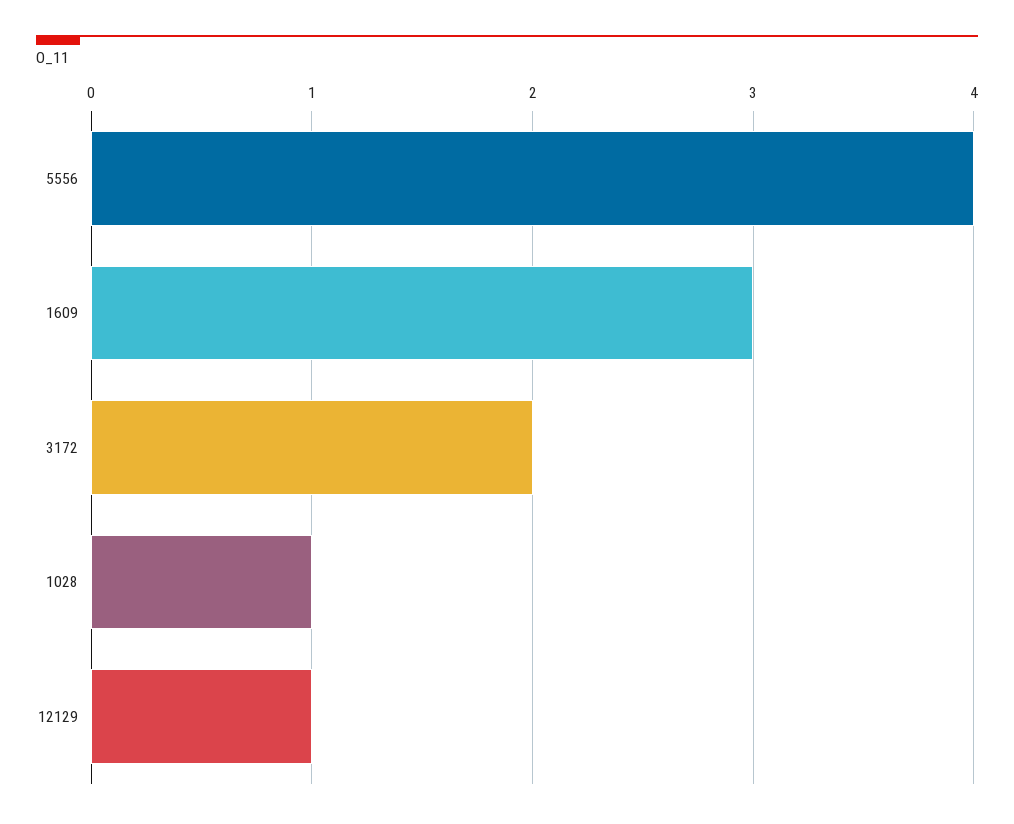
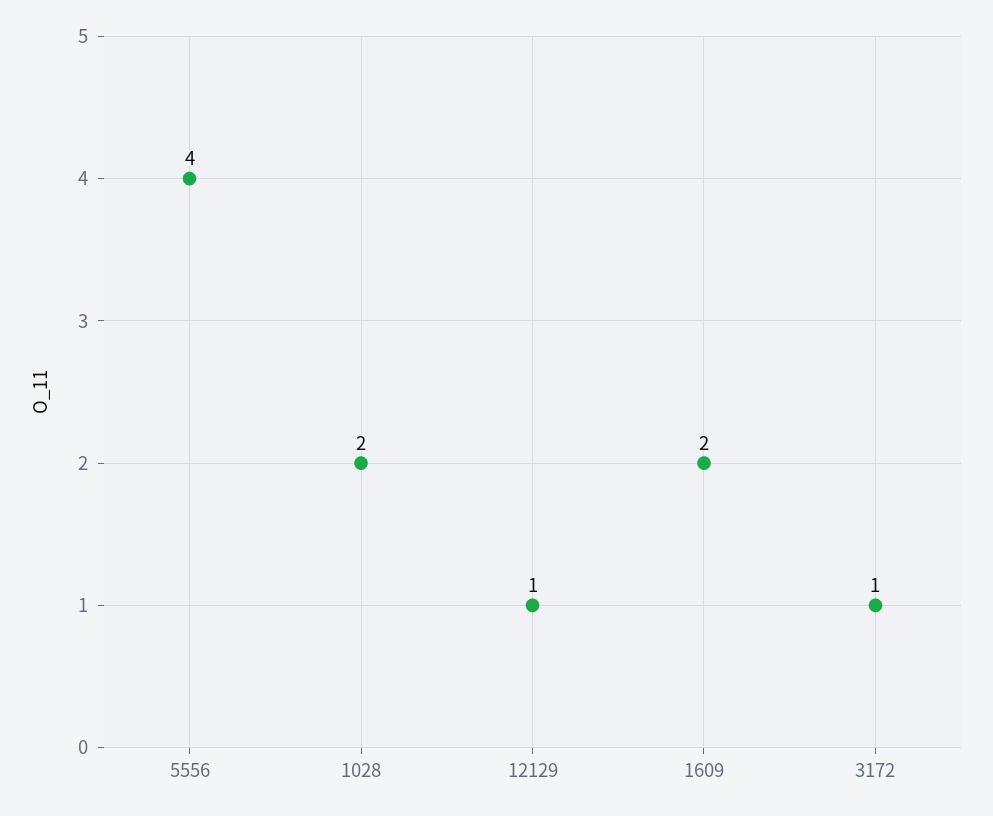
  {
    "5556": 4,
-   "1609": 3,
+   "1609": 2,
-   "3172": 2,
+   "3172": 1,
-   "1028": 1,
+   "1028": 2,
    "12129": 1
  }

